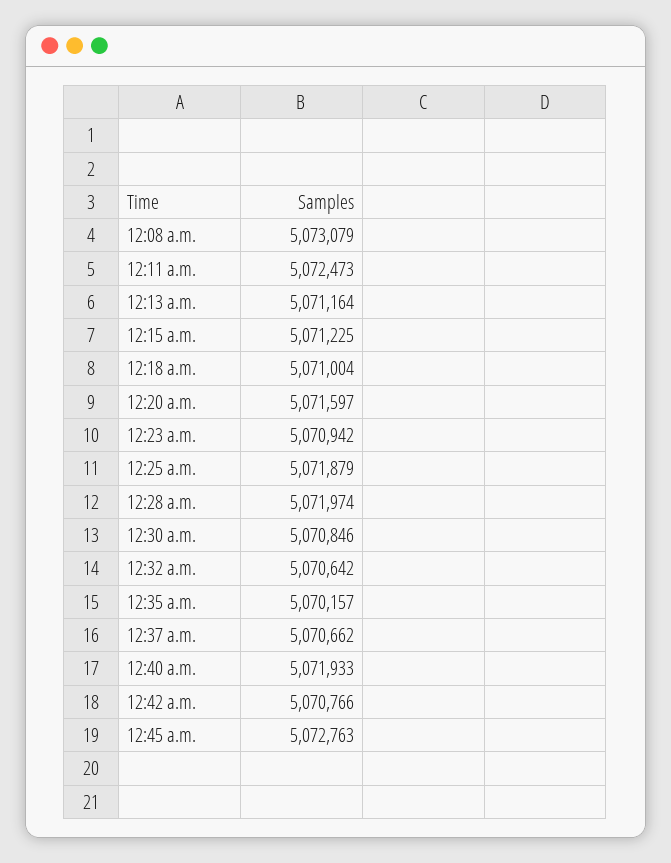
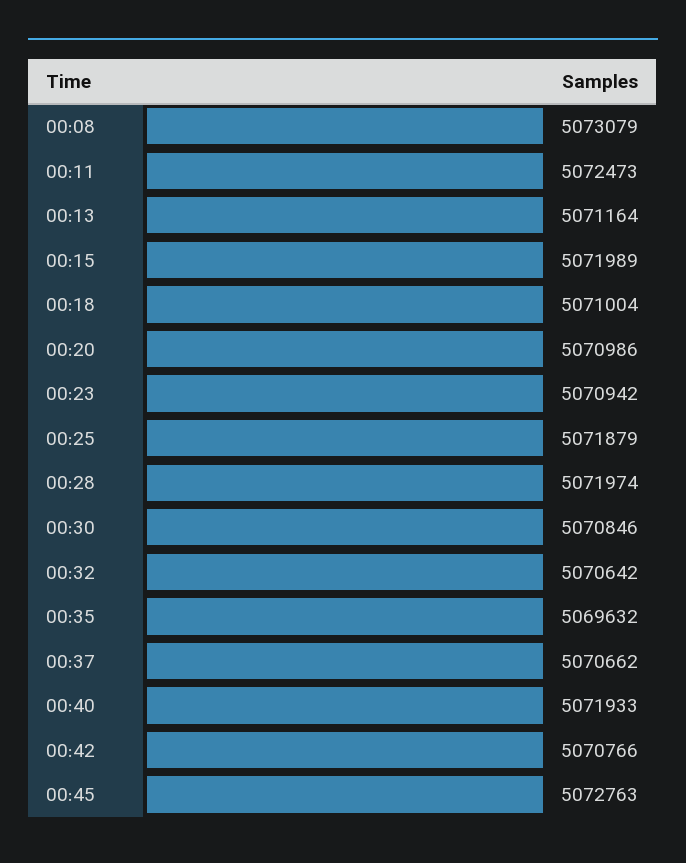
  {
    "12:08 a.m.": 5073079,
    "12:11 a.m.": 5072473,
    "12:13 a.m.": 5071164,
-   "12:15 a.m.": 5071225,
+   "12:15 a.m.": 5071989,
    "12:18 a.m.": 5071004,
-   "12:20 a.m.": 5071597,
+   "12:20 a.m.": 5070986,
    "12:23 a.m.": 5070942,
    "12:25 a.m.": 5071879,
    "12:28 a.m.": 5071974,
    "12:30 a.m.": 5070846,
    "12:32 a.m.": 5070642,
-   "12:35 a.m.": 5070157,
+   "12:35 a.m.": 5069632,
    "12:37 a.m.": 5070662,
    "12:40 a.m.": 5071933,
    "12:42 a.m.": 5070766,
    "12:45 a.m.": 5072763
  }

